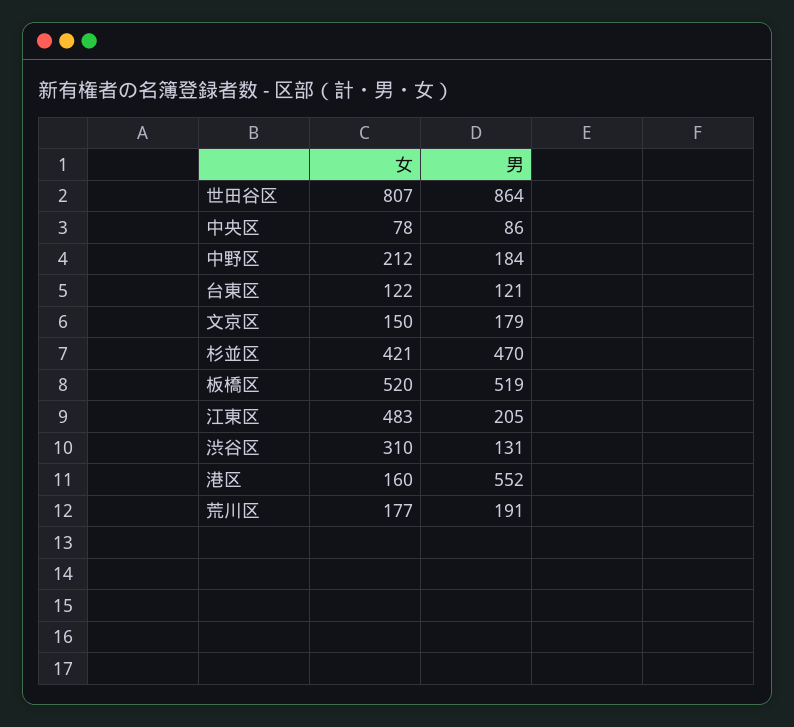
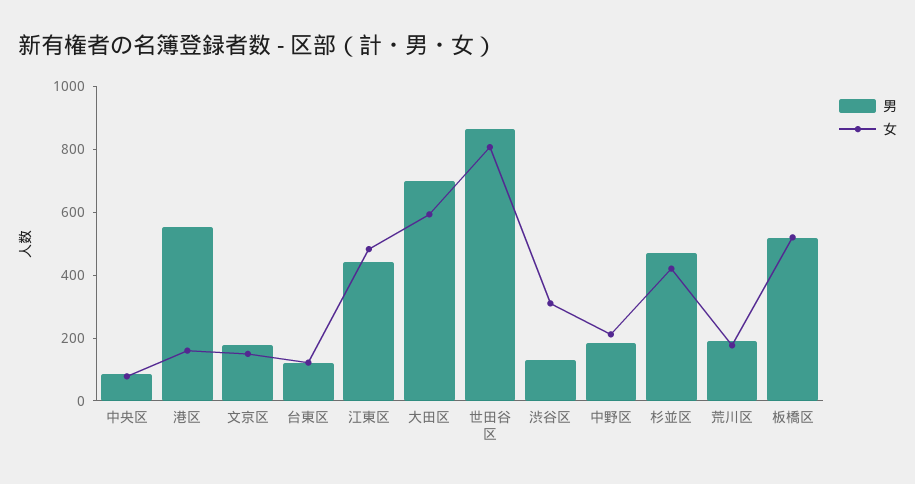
  {
    "女": {
      "世田谷区": 807,
      "中央区": 78,
      "中野区": 212,
      "台東区": 122,
      "文京区": 150,
      "杉並区": 421,
      "板橋区": 520,
      "江東区": 483,
      "渋谷区": 310,
      "港区": 160,
-     "荒川区": 177
+     "荒川区": 177,
+     "大田区": 600
    },
    "男": {
      "世田谷区": 864,
      "中央区": 86,
      "中野区": 184,
      "台東区": 121,
      "文京区": 179,
      "杉並区": 470,
      "板橋区": 519,
-     "江東区": 205,
+     "江東区": 450,
      "渋谷区": 131,
      "港区": 552,
-     "荒川区": 191
+     "荒川区": 191,
+     "大田区": 700
    }
  }

